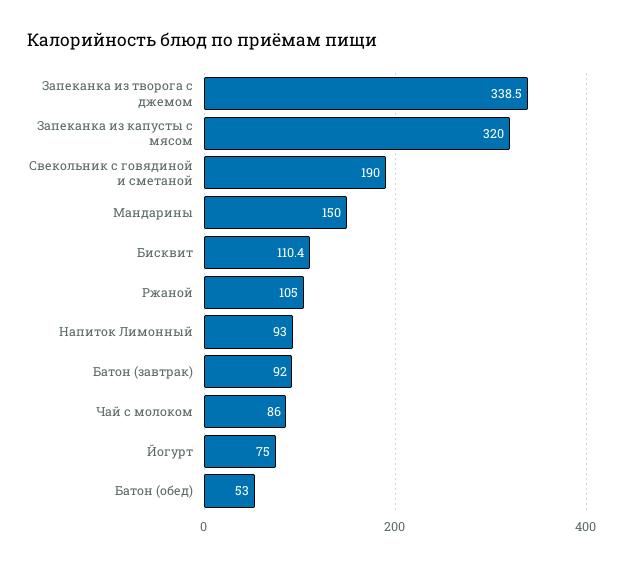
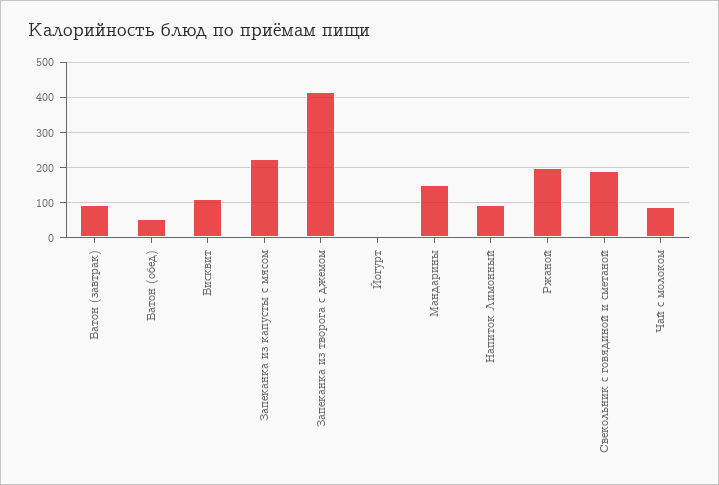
  {
-   "Запеканка из творога с джемом": 338.5,
+   "Запеканка из творога с джемом": 420,
-   "Запеканка из капусты с мясом": 320,
+   "Запеканка из капусты с мясом": 220,
    "Свекольник с говядиной и сметаной": 190,
    "Мандарины": 150,
    "Бисквит": 110.4,
-   "Ржаной": 105,
+   "Ржаной": 200,
    "Напиток Лимонный": 93,
    "Батон (завтрак)": 92,
    "Чай с молоком": 86,
-   "Йогурт": 75,
+   "Йогурт": 0,
    "Батон (обед)": 53
  }

